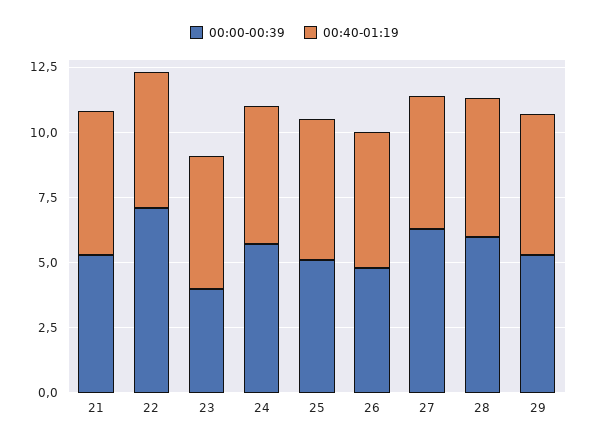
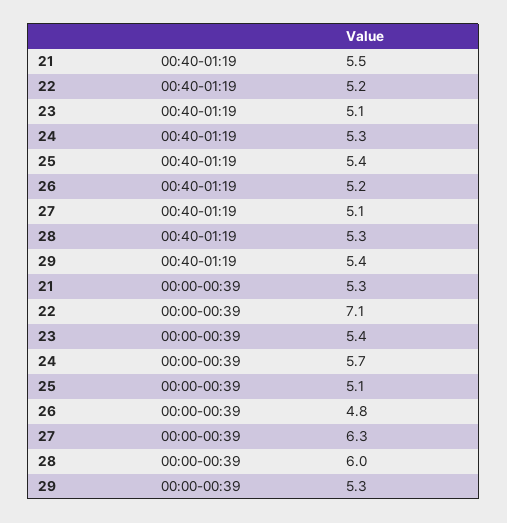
  {
    "00:00-00:39": {
      "21": 5.3,
      "22": 7.1,
-     "23": 4,
+     "23": 5.4,
      "24": 5.7,
      "25": 5.1,
      "26": 4.8,
      "27": 6.3,
      "28": 6,
      "29": 5.3
    },
    "00:40-01:19": {
      "21": 5.5,
      "22": 5.2,
      "23": 5.1,
      "24": 5.3,
      "25": 5.4,
      "26": 5.2,
      "27": 5.1,
      "28": 5.3,
      "29": 5.4
    }
  }

